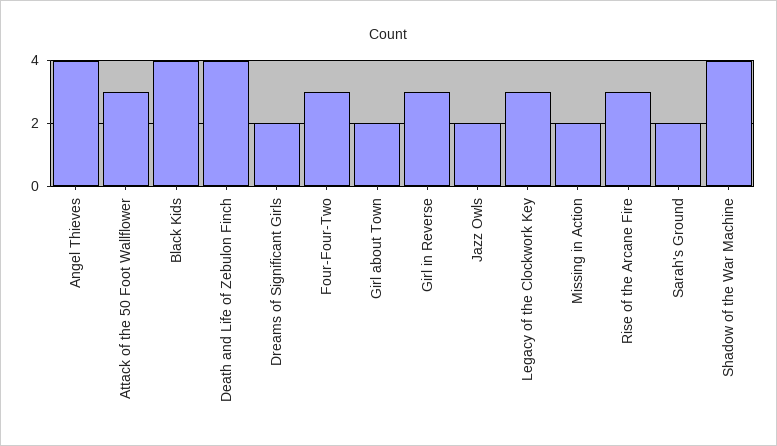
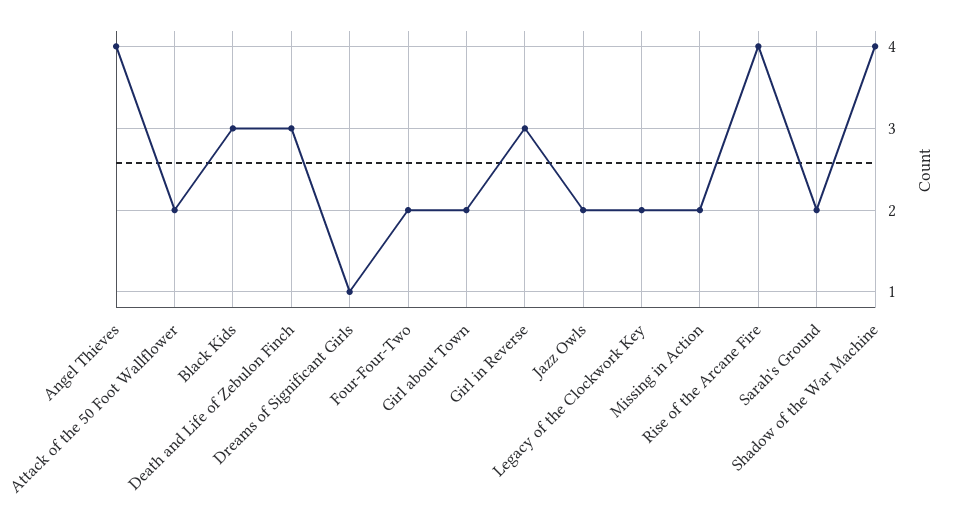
  {
    "Angel Thieves": 4,
-   "Attack of the 50 Foot Wallflower": 3,
+   "Attack of the 50 Foot Wallflower": 2,
-   "Black Kids": 4,
+   "Black Kids": 3,
-   "Death and Life of Zebulon Finch": 4,
+   "Death and Life of Zebulon Finch": 3,
-   "Dreams of Significant Girls": 2,
+   "Dreams of Significant Girls": 1,
-   "Four-Four-Two": 3,
+   "Four-Four-Two": 2,
    "Girl about Town": 2,
    "Girl in Reverse": 3,
    "Jazz Owls": 2,
-   "Legacy of the Clockwork Key": 3,
+   "Legacy of the Clockwork Key": 2,
    "Missing in Action": 2,
-   "Rise of the Arcane Fire": 3,
+   "Rise of the Arcane Fire": 4,
    "Sarah's Ground": 2,
    "Shadow of the War Machine": 4
  }

